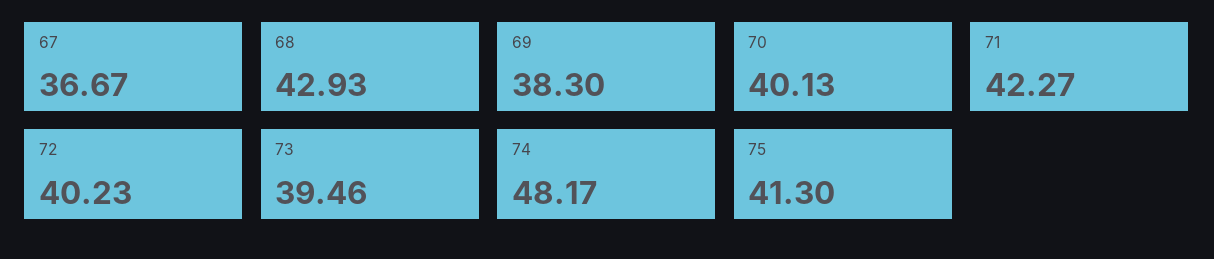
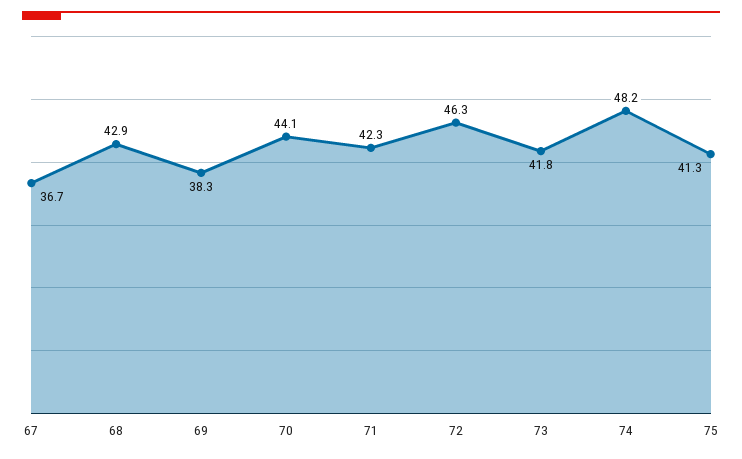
  {
    "67": 36.67,
    "68": 42.93,
    "69": 38.3,
-   "70": 40.13,
+   "70": 44.1,
    "71": 42.27,
-   "72": 40.23,
+   "72": 46.3,
-   "73": 39.46,
+   "73": 41.8,
    "74": 48.17,
    "75": 41.3
  }

